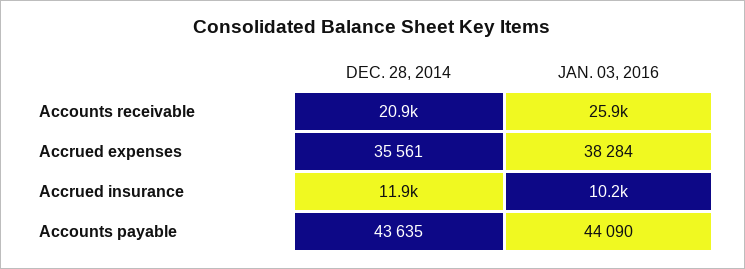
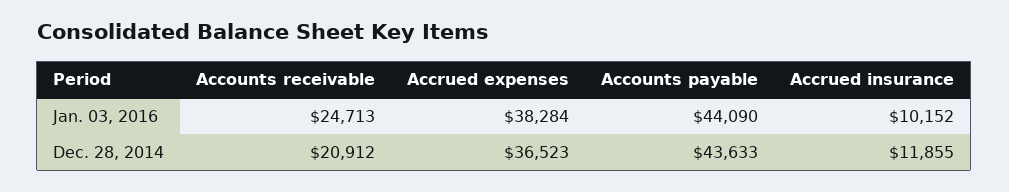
  {
    "DEC. 28, 2014": {
      "Accounts receivable": 20912,
-     "Accrued expenses": 35561,
+     "Accrued expenses": 36523,
      "Accrued insurance": 11855,
-     "Accounts payable": 43635
+     "Accounts payable": 43633
    },
    "JAN. 03, 2016": {
-     "Accounts receivable": 25900,
+     "Accounts receivable": 24713,
      "Accrued expenses": 38284,
      "Accrued insurance": 10152,
      "Accounts payable": 44090
    }
  }

